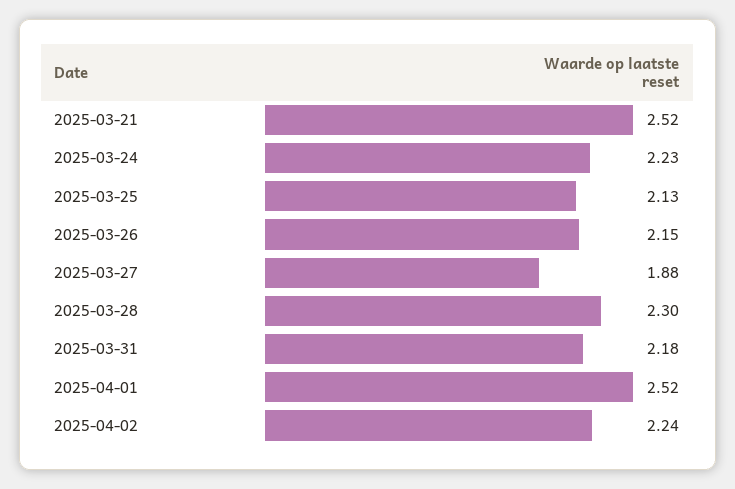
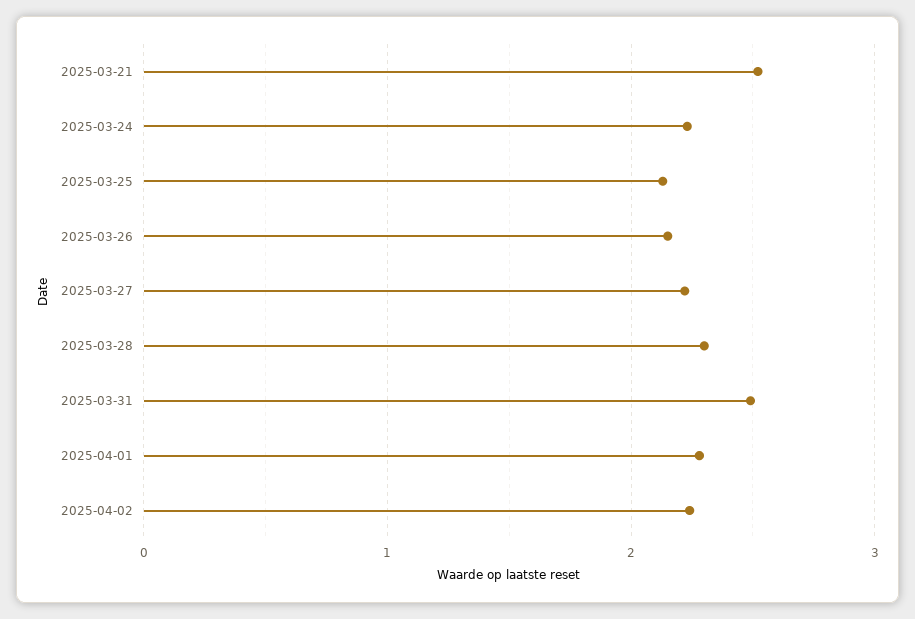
  {
    "2025-03-21": 2.52,
    "2025-03-24": 2.23,
    "2025-03-25": 2.13,
    "2025-03-26": 2.15,
-   "2025-03-27": 1.88,
+   "2025-03-27": 2.2,
    "2025-03-28": 2.3,
-   "2025-03-31": 2.18,
+   "2025-03-31": 2.5,
-   "2025-04-01": 2.52,
+   "2025-04-01": 2.3,
    "2025-04-02": 2.24
  }

